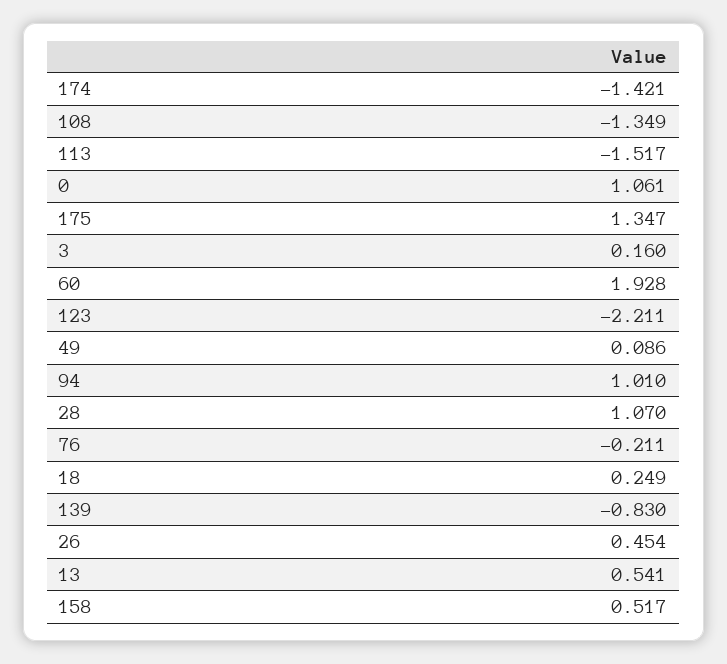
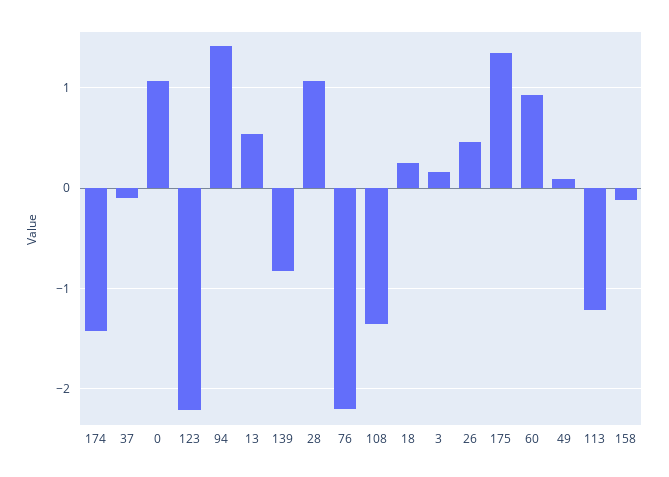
  {
    "174": -1.421,
    "108": -1.349,
-   "113": -1.517,
+   "113": -1.2,
    "0": 1.061,
    "175": 1.347,
    "3": 0.16,
-   "60": 1.928,
+   "60": 0.9,
    "123": -2.211,
    "49": 0.086,
-   "94": 1.01,
+   "94": 1.4,
    "28": 1.07,
-   "76": -0.211,
+   "76": -2.2,
    "18": 0.249,
    "139": -0.83,
    "26": 0.454,
    "13": 0.541,
-   "158": 0.517
+   "158": -0.1,
+   "37": -0.1
  }

